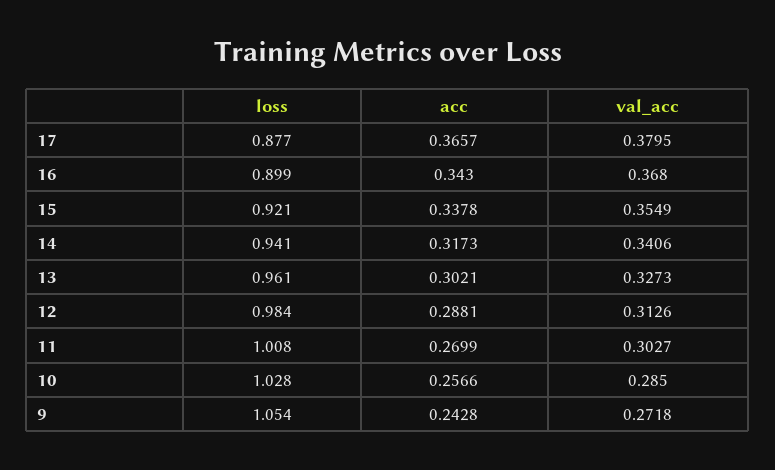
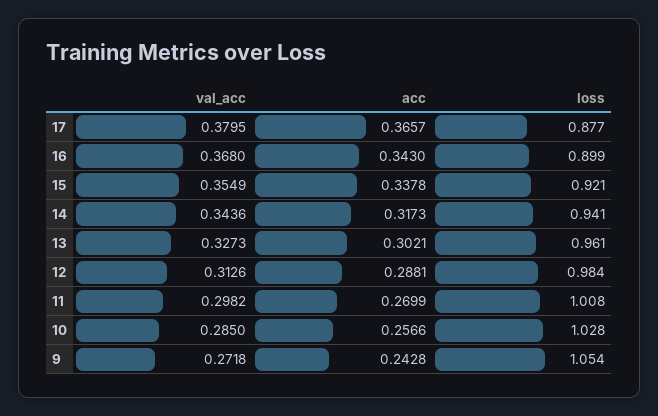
  {
    "loss": {
      "17": 0.877,
      "16": 0.899,
      "15": 0.921,
      "14": 0.941,
      "13": 0.961,
      "12": 0.984,
      "11": 1.008,
      "10": 1.028,
      "9": 1.054
    },
    "acc": {
      "17": 0.3657,
      "16": 0.343,
      "15": 0.3378,
      "14": 0.3173,
      "13": 0.3021,
      "12": 0.2881,
      "11": 0.2699,
      "10": 0.2566,
      "9": 0.2428
    },
    "val_acc": {
      "17": 0.3795,
      "16": 0.368,
      "15": 0.3549,
-     "14": 0.3406,
+     "14": 0.3436,
      "13": 0.3273,
      "12": 0.3126,
-     "11": 0.3027,
+     "11": 0.2982,
      "10": 0.285,
      "9": 0.2718
    }
  }

